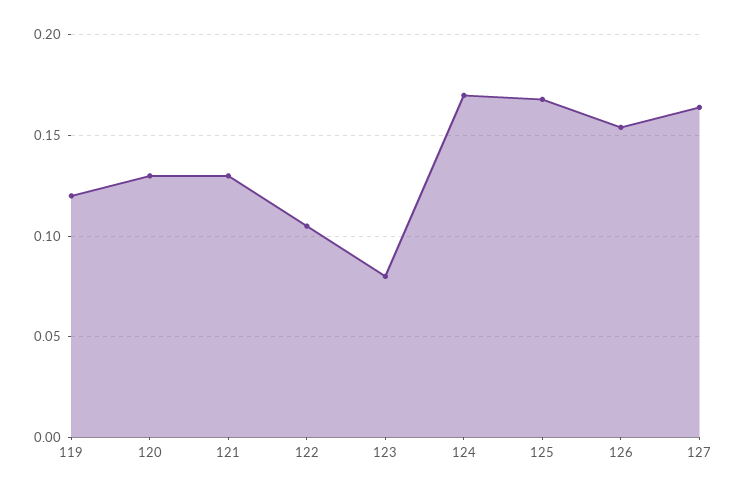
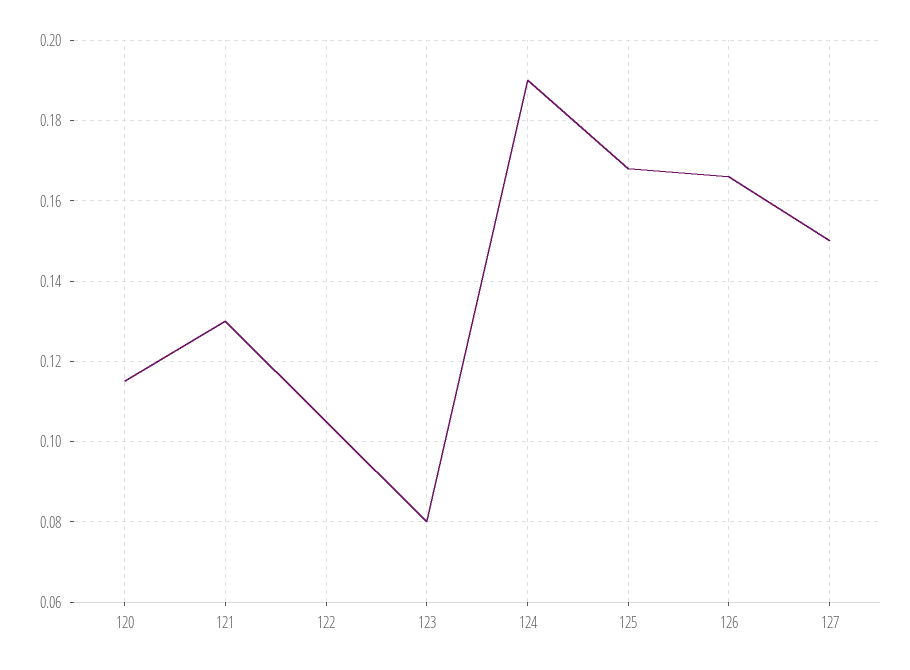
  {
-   "119": 0.12,
-   "120": 0.13,
+   "120": 0.115,
    "121": 0.13,
    "122": 0.105,
    "123": 0.08,
-   "124": 0.17,
+   "124": 0.19,
    "125": 0.17,
-   "126": 0.155,
+   "126": 0.165,
-   "127": 0.165
+   "127": 0.15
  }

